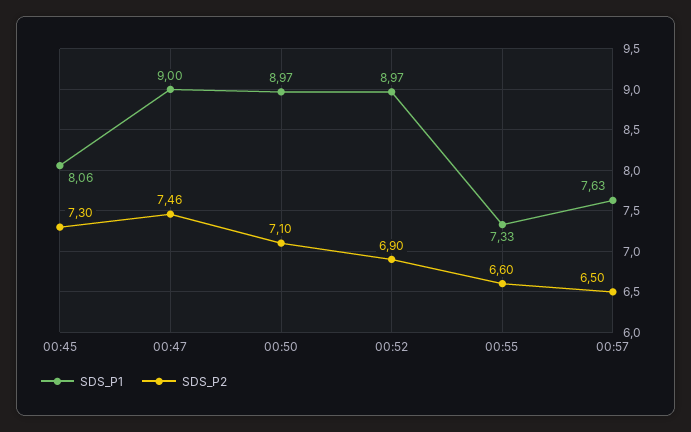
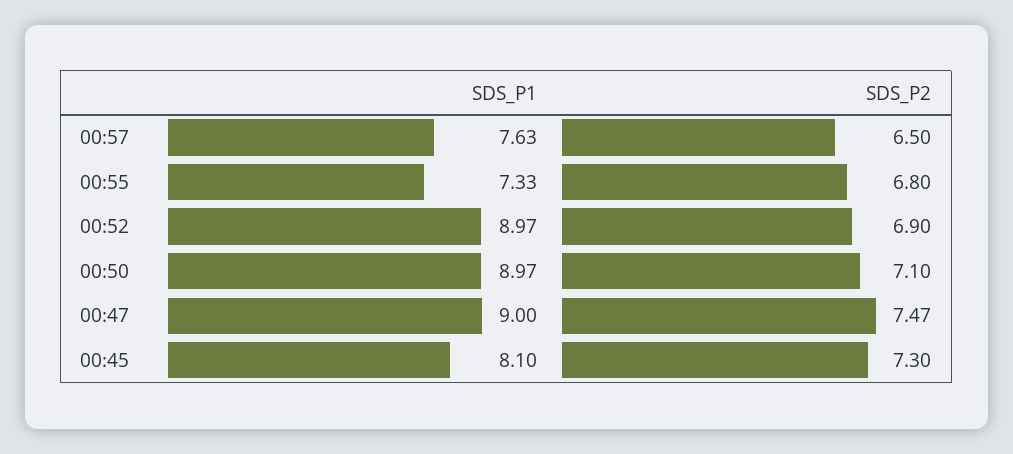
  {
    "SDS_P1": {
-     "00:45": 8.06,
+     "00:45": 8.1,
      "00:47": 9,
      "00:50": 8.97,
      "00:52": 8.97,
      "00:55": 7.33,
      "00:57": 7.63
    },
    "SDS_P2": {
      "00:45": 7.3,
-     "00:47": 7.46,
+     "00:47": 7.47,
      "00:50": 7.1,
      "00:52": 6.9,
-     "00:55": 6.6,
+     "00:55": 6.8,
      "00:57": 6.5
    }
  }

